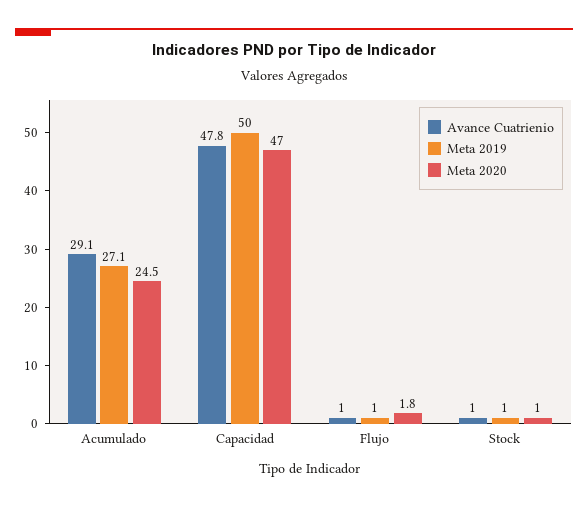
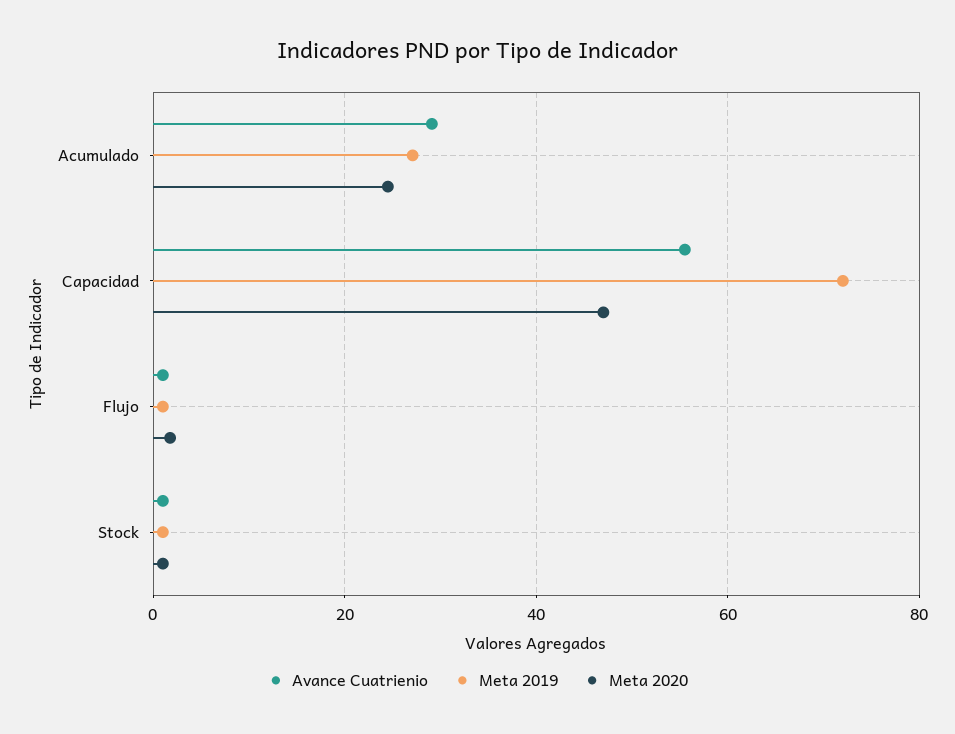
  {
    "Avance Cuatrienio": {
      "Acumulado": 29.1,
-     "Capacidad": 47.8,
+     "Capacidad": 56,
      "Flujo": 1,
      "Stock": 1
    },
    "Meta 2019": {
      "Acumulado": 27.1,
-     "Capacidad": 50,
+     "Capacidad": 72,
      "Flujo": 1,
      "Stock": 1
    },
    "Meta 2020": {
      "Acumulado": 24.5,
      "Capacidad": 47,
      "Flujo": 1.8,
      "Stock": 1
    }
  }

